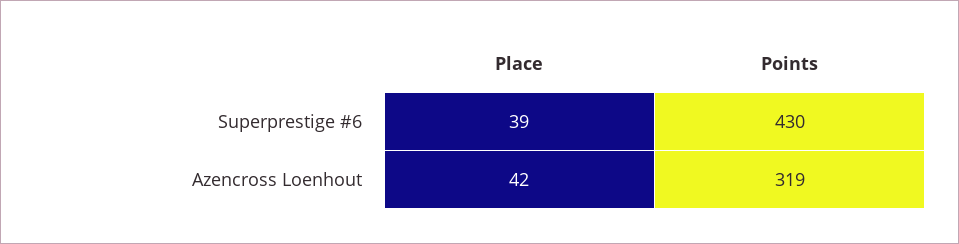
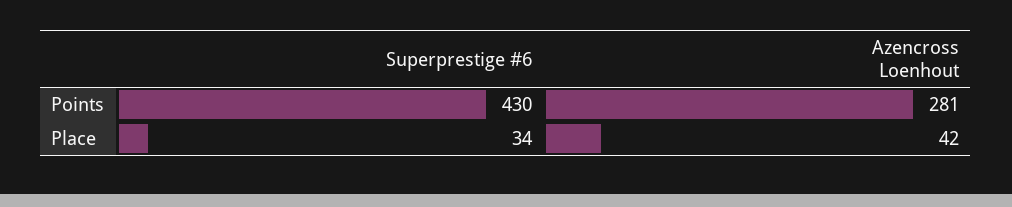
  {
    "Place": {
-     "Superprestige #6": 39,
+     "Superprestige #6": 34,
      "Azencross Loenhout": 42
    },
    "Points": {
      "Superprestige #6": 430,
-     "Azencross Loenhout": 319
+     "Azencross Loenhout": 281
    }
  }

